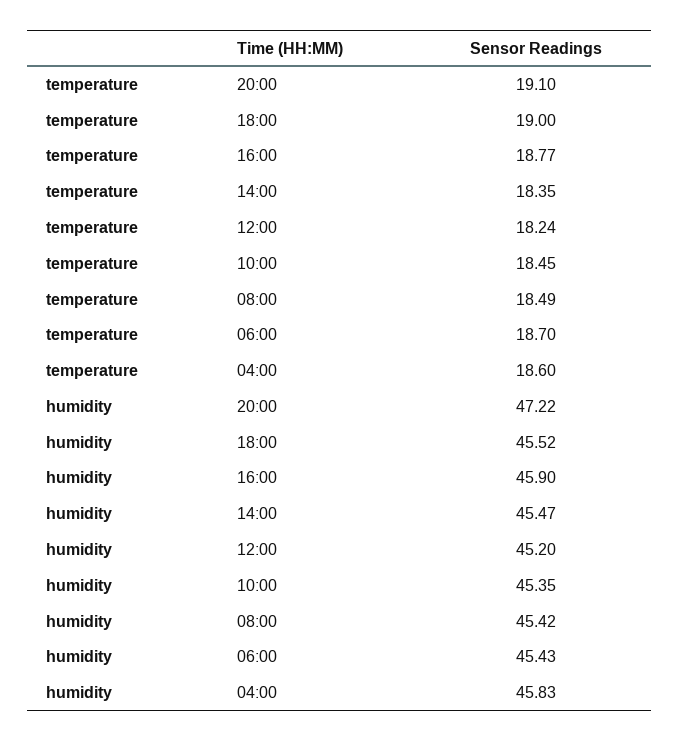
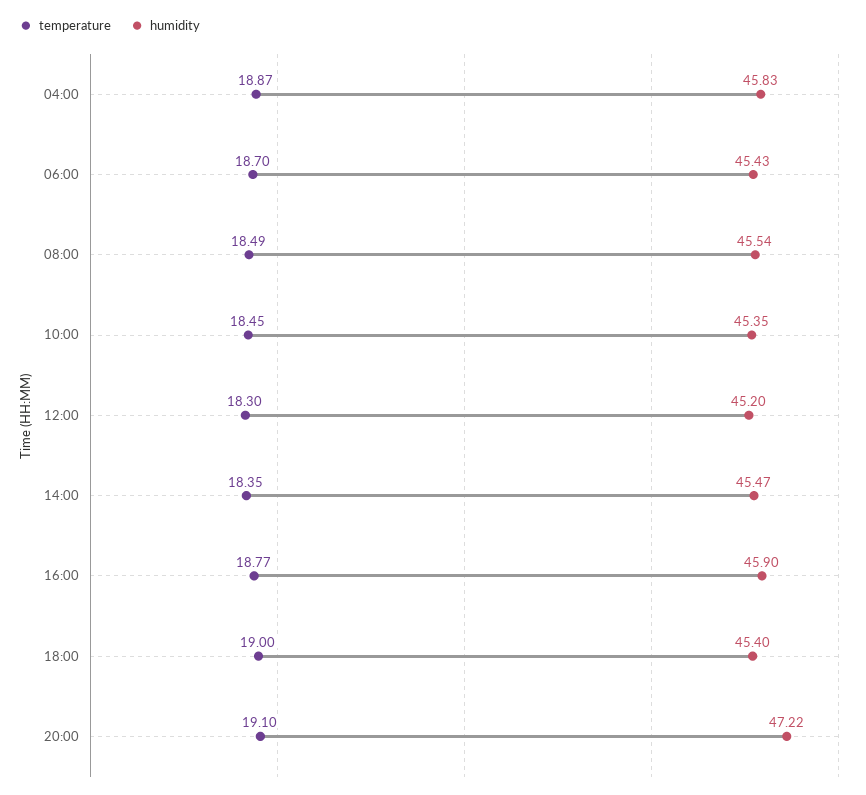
  {
    "temperature": {
      "20:00": 19.1,
      "18:00": 19,
      "16:00": 18.77,
      "14:00": 18.35,
-     "12:00": 18.24,
+     "12:00": 18.3,
      "10:00": 18.45,
      "08:00": 18.49,
      "06:00": 18.7,
-     "04:00": 18.6
+     "04:00": 18.87
    },
    "humidity": {
      "20:00": 47.22,
-     "18:00": 45.52,
+     "18:00": 45.4,
      "16:00": 45.9,
      "14:00": 45.47,
      "12:00": 45.2,
      "10:00": 45.35,
-     "08:00": 45.42,
+     "08:00": 45.54,
      "06:00": 45.43,
      "04:00": 45.83
    }
  }

